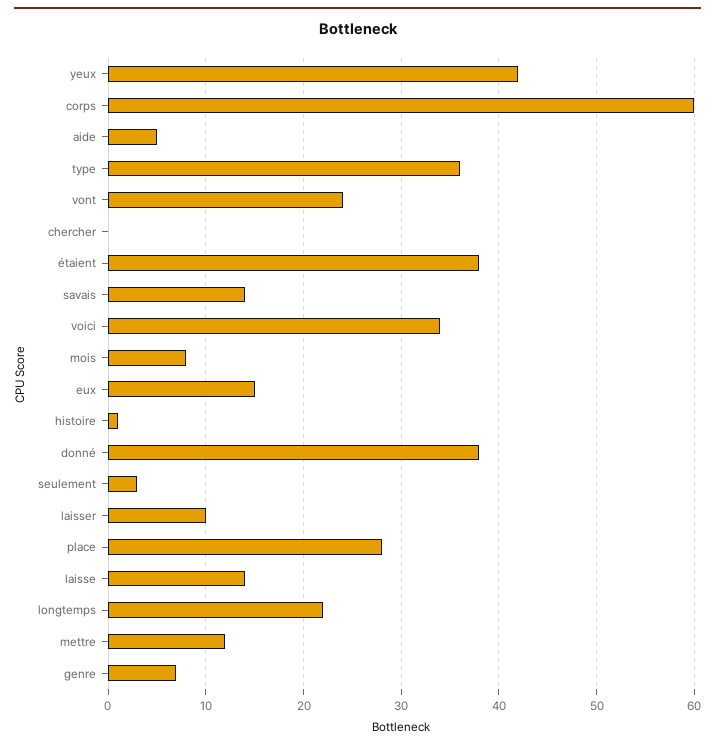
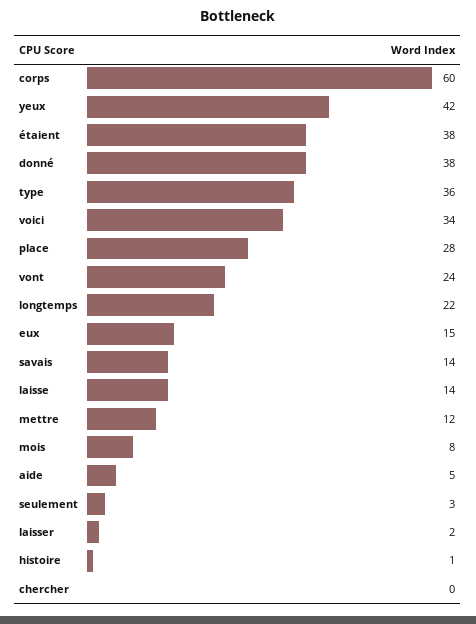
  {
    "yeux": 42,
    "corps": 60,
    "aide": 5,
    "type": 36,
    "vont": 24,
    "chercher": 0,
    "étaient": 38,
    "savais": 14,
    "voici": 34,
    "mois": 8,
    "eux": 15,
    "histoire": 1,
    "donné": 38,
    "seulement": 3,
-   "laisser": 10,
+   "laisser": 2,
    "place": 28,
    "laisse": 14,
    "longtemps": 22,
-   "mettre": 12,
+   "mettre": 12
-   "genre": 7
  }

